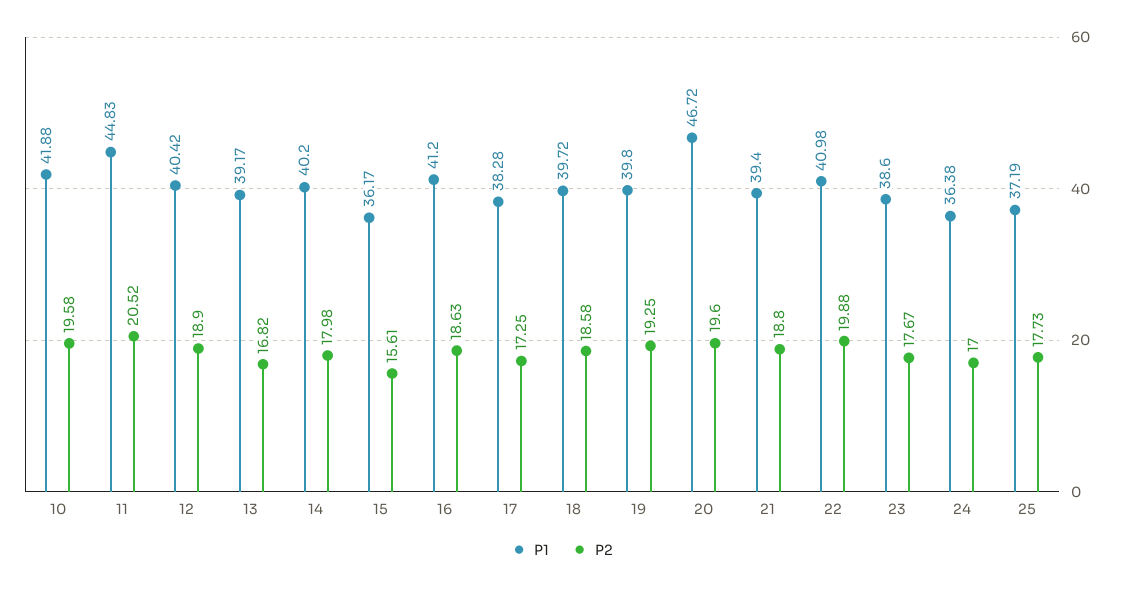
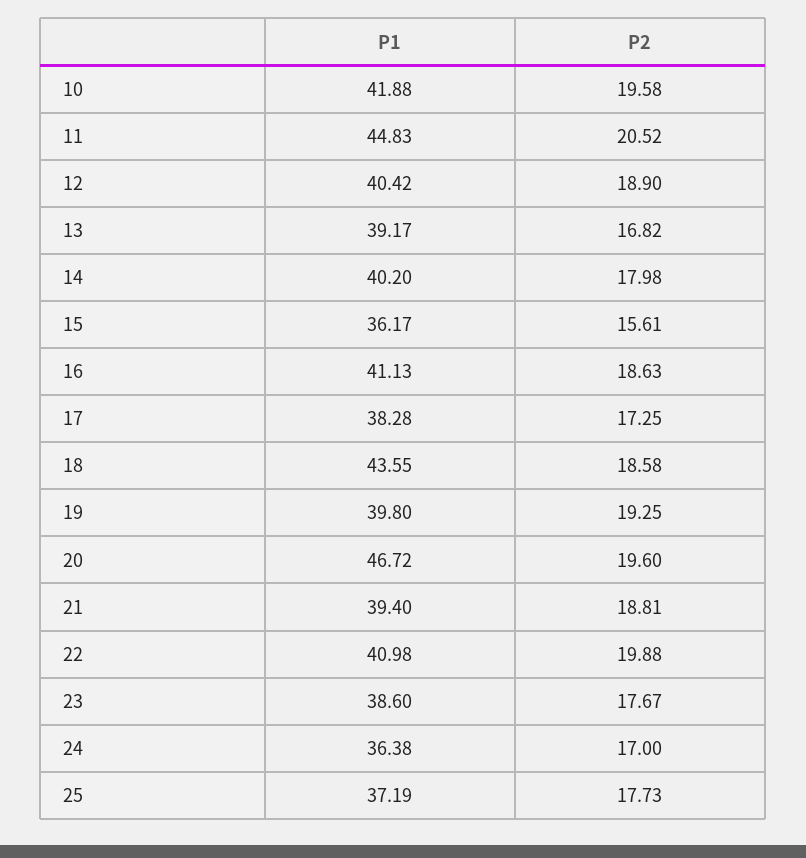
  {
    "P1": {
      "10": 41.88,
      "11": 44.83,
      "12": 40.42,
      "13": 39.17,
      "14": 40.2,
      "15": 36.17,
-     "16": 41.2,
+     "16": 41.13,
      "17": 38.28,
-     "18": 39.72,
+     "18": 43.55,
      "19": 39.8,
      "20": 46.72,
      "21": 39.4,
      "22": 40.98,
      "23": 38.6,
      "24": 36.38,
      "25": 37.19
    },
    "P2": {
      "10": 19.58,
      "11": 20.52,
      "12": 18.9,
      "13": 16.82,
      "14": 17.98,
      "15": 15.61,
      "16": 18.63,
      "17": 17.25,
      "18": 18.58,
      "19": 19.25,
      "20": 19.6,
-     "21": 18.8,
+     "21": 18.81,
      "22": 19.88,
      "23": 17.67,
      "24": 17,
      "25": 17.73
    }
  }

